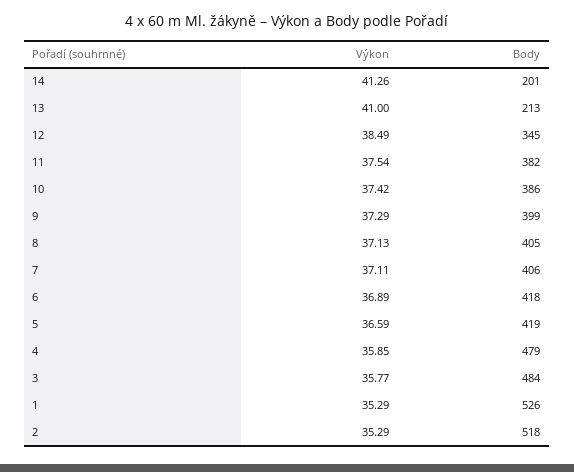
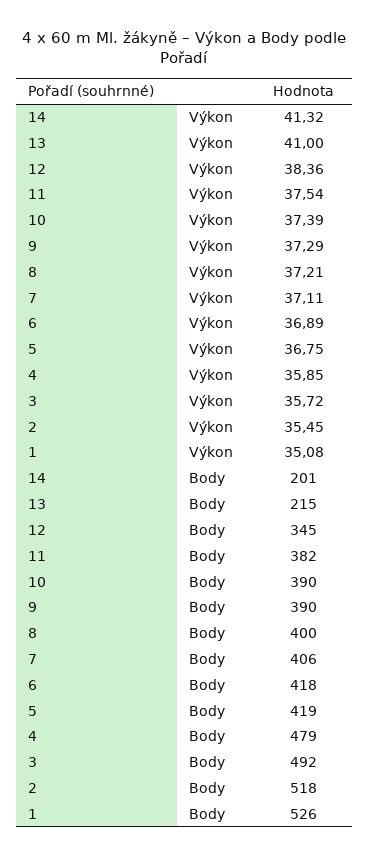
  {
    "Výkon": {
-     "14": 41.26,
+     "14": 41.32,
      "13": 41,
-     "12": 38.49,
+     "12": 38.36,
      "11": 37.54,
-     "10": 37.42,
+     "10": 37.39,
      "9": 37.29,
-     "8": 37.13,
+     "8": 37.21,
      "7": 37.11,
      "6": 36.89,
-     "5": 36.59,
+     "5": 36.75,
      "4": 35.85,
-     "3": 35.77,
+     "3": 35.72,
-     "1": 35.29,
+     "1": 35.08,
-     "2": 35.29
+     "2": 35.45
    },
    "Body": {
      "14": 201,
-     "13": 213,
+     "13": 215,
      "12": 345,
      "11": 382,
-     "10": 386,
+     "10": 390,
-     "9": 399,
+     "9": 390,
-     "8": 405,
+     "8": 400,
      "7": 406,
      "6": 418,
      "5": 419,
      "4": 479,
-     "3": 484,
+     "3": 492,
      "1": 526,
      "2": 518
    }
  }

